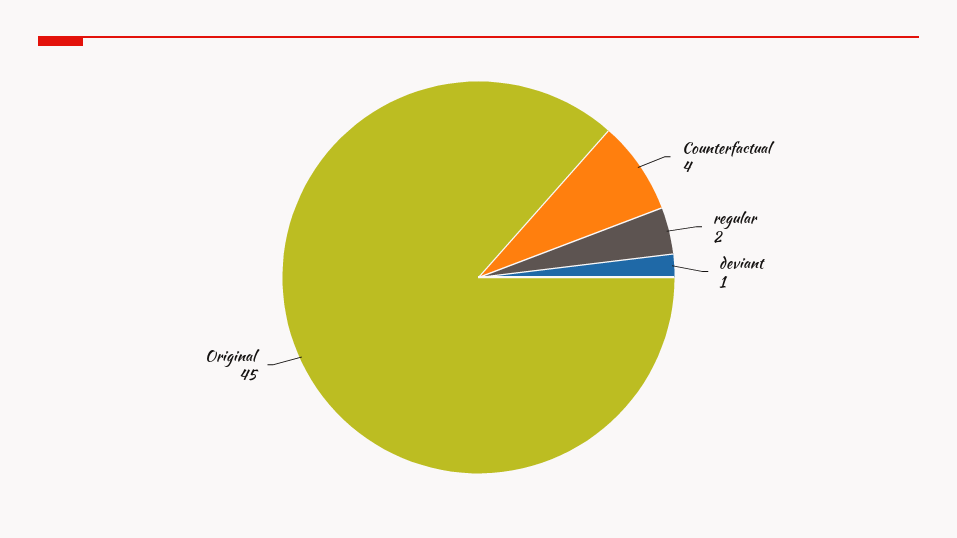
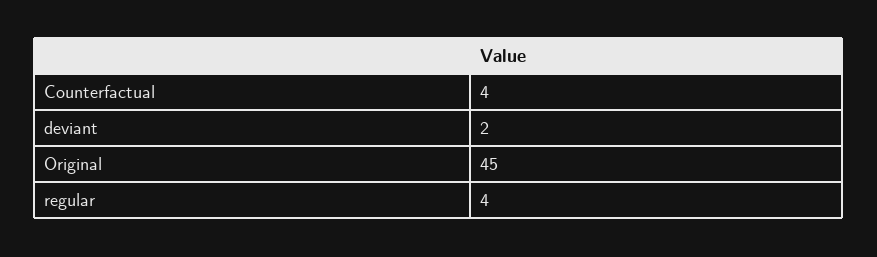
  {
    "Counterfactual": 4,
-   "regular": 2,
+   "regular": 4,
-   "deviant": 1,
+   "deviant": 2,
    "Original": 45
  }

